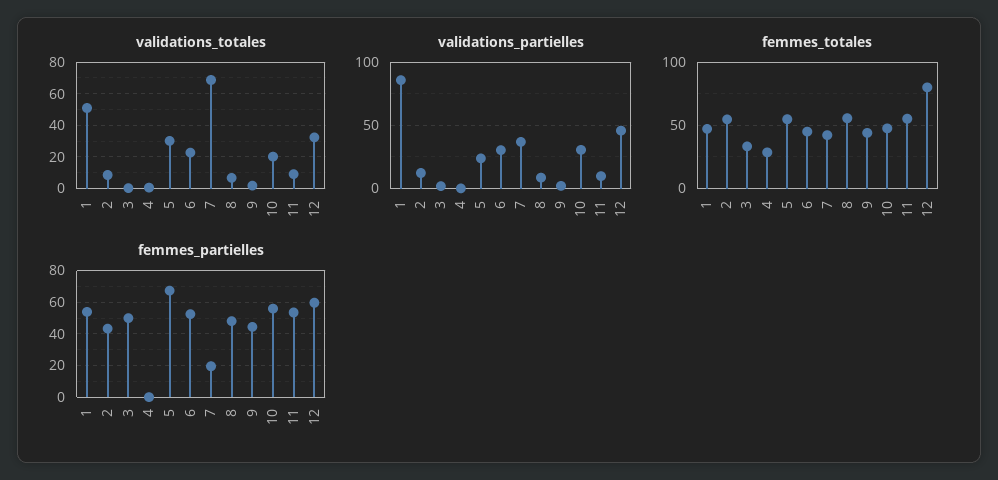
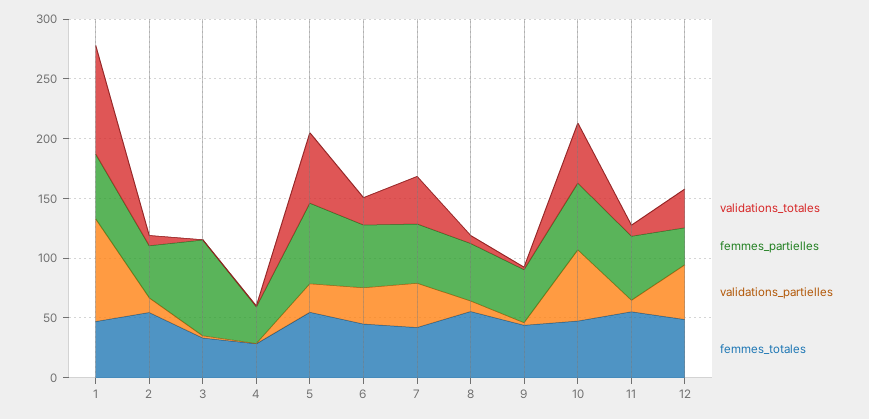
  {
    "validations_totales": {
-     "1": 50,
+     "1": 90,
      "2": 10,
      "3": 0,
      "4": 0,
-     "5": 30,
+     "5": 60,
      "6": 25,
-     "7": 70,
+     "7": 40,
      "8": 5,
      "9": 0,
-     "10": 20,
+     "10": 50,
      "11": 10,
      "12": 30
    },
    "validations_partielles": {
      "1": 85,
      "2": 10,
      "3": 0,
      "4": 0,
      "5": 25,
      "6": 30,
      "7": 35,
      "8": 10,
      "9": 0,
-     "10": 30,
+     "10": 60,
      "11": 10,
      "12": 45
    },
    "femmes_totales": {
      "1": 45,
      "2": 55,
      "3": 35,
      "4": 30,
      "5": 55,
      "6": 45,
      "7": 40,
      "8": 55,
      "9": 45,
      "10": 50,
      "11": 55,
-     "12": 80
+     "12": 50
    },
    "femmes_partielles": {
      "1": 55,
      "2": 45,
-     "3": 50,
+     "3": 80,
-     "4": 0,
+     "4": 30,
      "5": 65,
      "6": 50,
-     "7": 20,
+     "7": 50,
      "8": 50,
      "9": 45,
      "10": 55,
      "11": 55,
-     "12": 60
+     "12": 30
    }
  }

